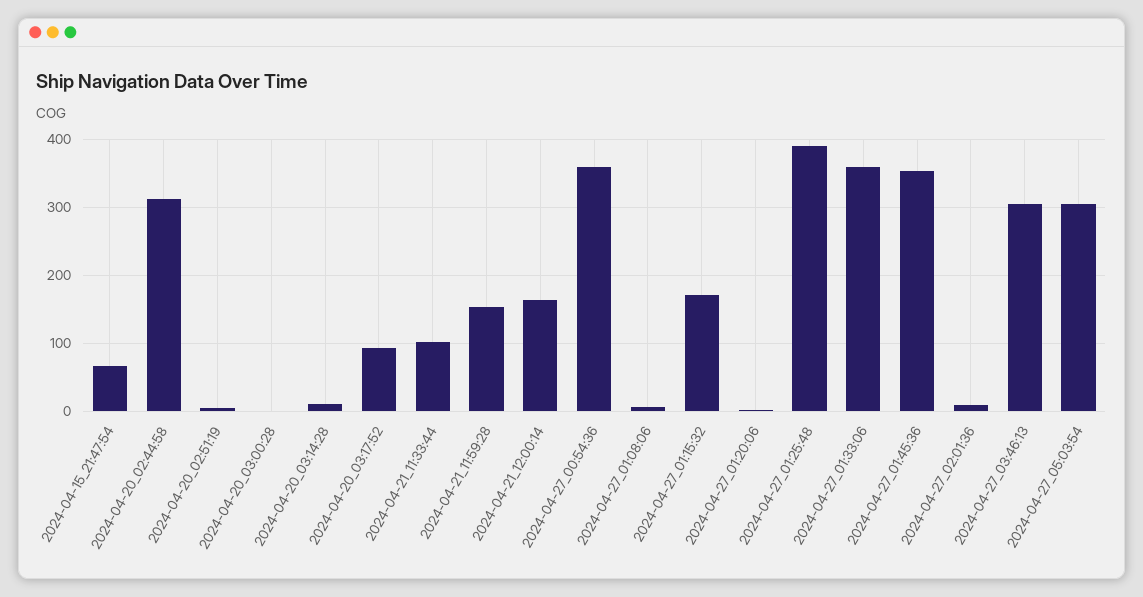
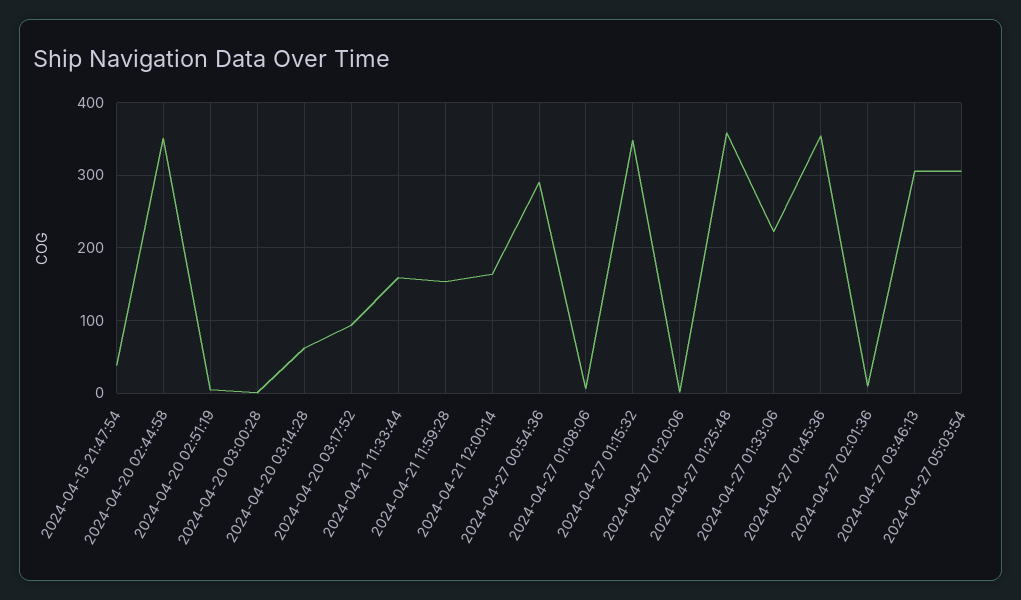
  {
-   "2024-04-15_21:47:54": 70,
+   "2024-04-15_21:47:54": 40,
-   "2024-04-20_02:44:58": 310,
+   "2024-04-20_02:44:58": 350,
    "2024-04-20_02:51:19": 0,
    "2024-04-20_03:00:28": 0,
-   "2024-04-20_03:14:28": 10,
+   "2024-04-20_03:14:28": 60,
    "2024-04-20_03:17:52": 90,
-   "2024-04-21_11:33:44": 100,
+   "2024-04-21_11:33:44": 160,
    "2024-04-21_11:59:28": 150,
    "2024-04-21_12:00:14": 160,
-   "2024-04-27_00:54:36": 360,
+   "2024-04-27_00:54:36": 290,
    "2024-04-27_01:08:06": 10,
-   "2024-04-27_01:15:32": 170,
+   "2024-04-27_01:15:32": 350,
    "2024-04-27_01:20:06": 0,
-   "2024-04-27_01:25:48": 390,
+   "2024-04-27_01:25:48": 360,
-   "2024-04-27_01:33:06": 360,
+   "2024-04-27_01:33:06": 220,
    "2024-04-27_01:45:36": 350,
    "2024-04-27_02:01:36": 10,
    "2024-04-27_03:46:13": 310,
    "2024-04-27_05:03:54": 310
  }

